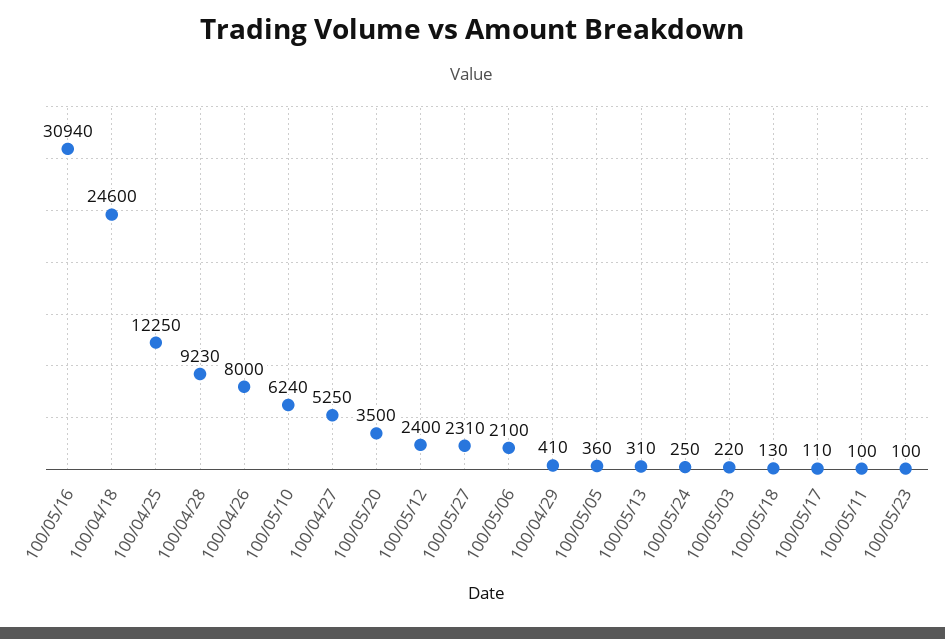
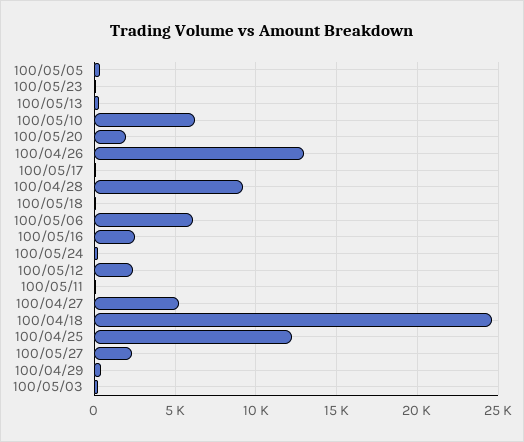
  {
-   "100/05/16": 30940,
+   "100/05/16": 2500,
    "100/04/18": 24600,
    "100/04/25": 12250,
    "100/04/28": 9230,
-   "100/04/26": 8000,
+   "100/04/26": 13000,
    "100/05/10": 6240,
    "100/04/27": 5250,
-   "100/05/20": 3500,
+   "100/05/20": 2000,
    "100/05/12": 2400,
    "100/05/27": 2310,
-   "100/05/06": 2100,
+   "100/05/06": 6000,
    "100/04/29": 410,
    "100/05/05": 360,
    "100/05/13": 310,
    "100/05/24": 250,
    "100/05/03": 220,
    "100/05/18": 130,
    "100/05/17": 110,
    "100/05/11": 100,
    "100/05/23": 100
  }

